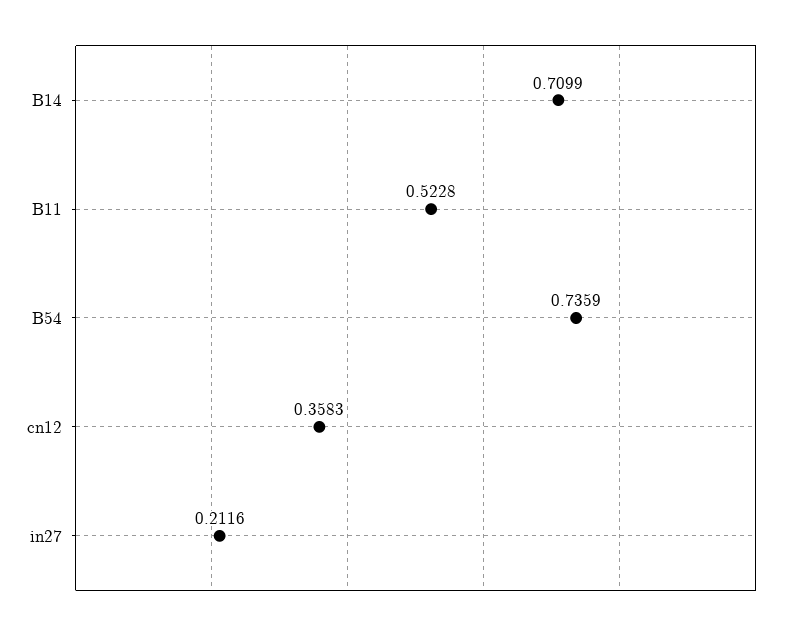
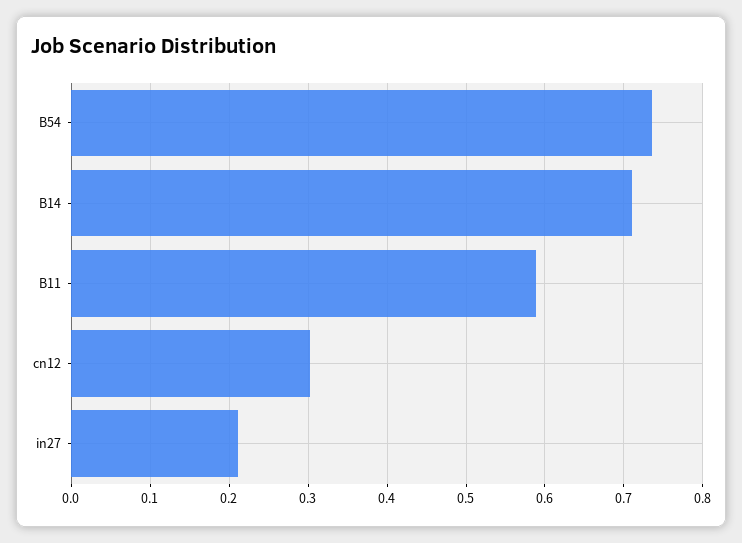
  {
    "B14": 0.7099,
-   "B11": 0.5228,
+   "B11": 0.59,
    "B54": 0.7359,
-   "cn12": 0.3583,
+   "cn12": 0.3,
    "in27": 0.2116
  }

